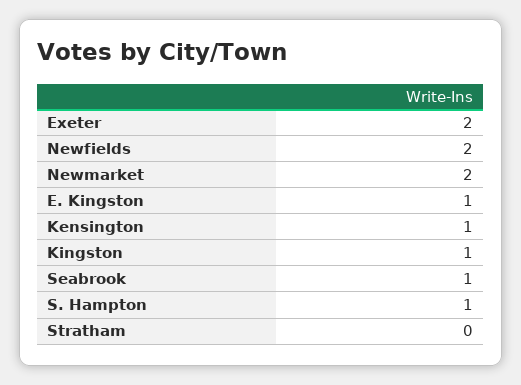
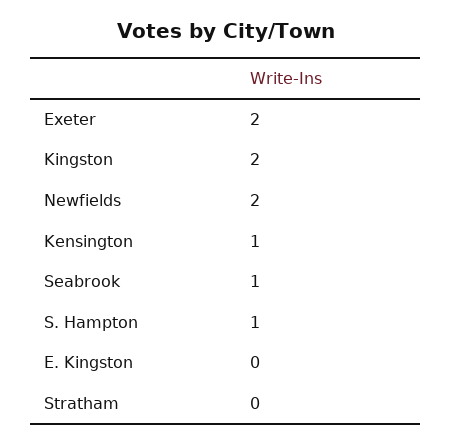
  {
    "Exeter": 2,
    "Newfields": 2,
-   "Newmarket": 2,
-   "E. Kingston": 1,
+   "E. Kingston": 0,
    "Kensington": 1,
-   "Kingston": 1,
+   "Kingston": 2,
    "Seabrook": 1,
    "S. Hampton": 1,
    "Stratham": 0
  }

